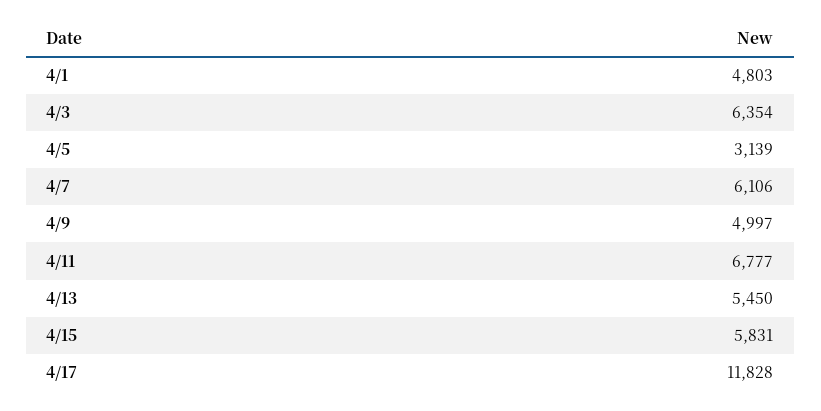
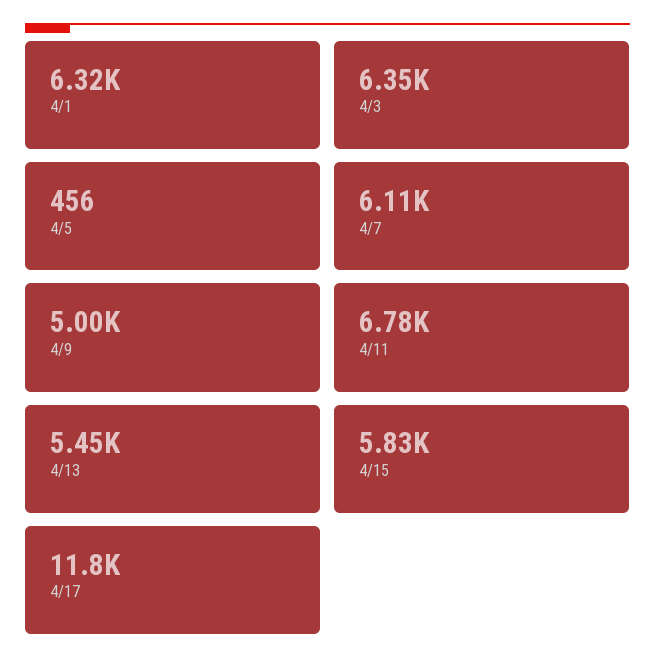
  {
-   "4/1": 4803,
+   "4/1": 6320,
    "4/3": 6354,
-   "4/5": 3139,
+   "4/5": 456,
    "4/7": 6106,
    "4/9": 4997,
    "4/11": 6777,
    "4/13": 5450,
    "4/15": 5831,
    "4/17": 11828
  }

